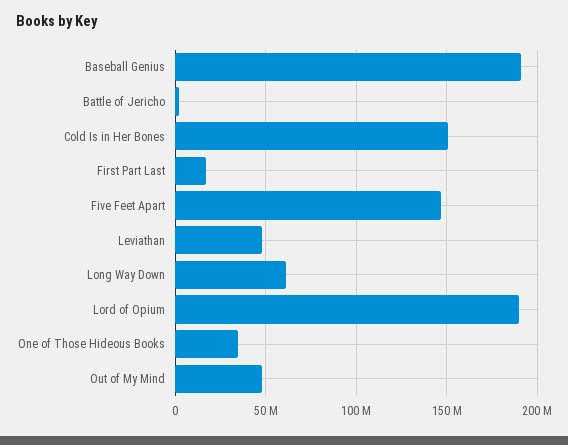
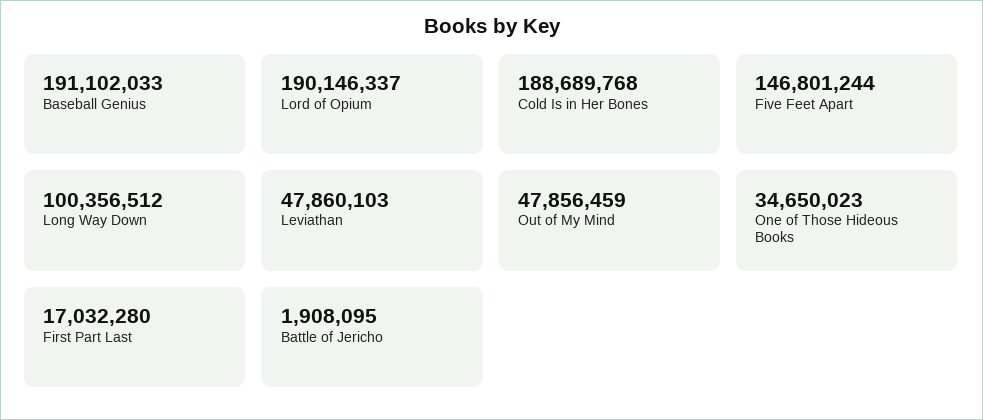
  {
    "Baseball Genius": 191102033,
    "Battle of Jericho": 1908095,
-   "Cold Is in Her Bones": 150000000,
+   "Cold Is in Her Bones": 188689768,
    "First Part Last": 17032280,
    "Five Feet Apart": 146801244,
    "Leviathan": 47860103,
-   "Long Way Down": 60000000,
+   "Long Way Down": 100356512,
    "Lord of Opium": 190146337,
    "One of Those Hideous Books": 34650023,
    "Out of My Mind": 47856459
  }

